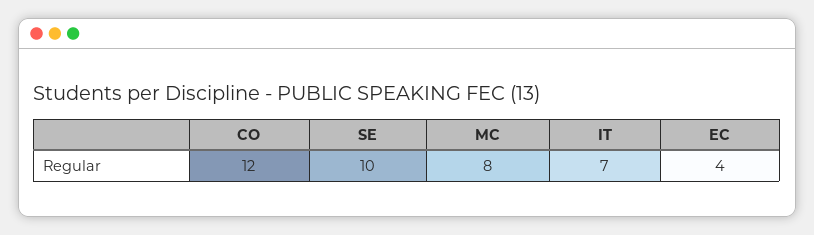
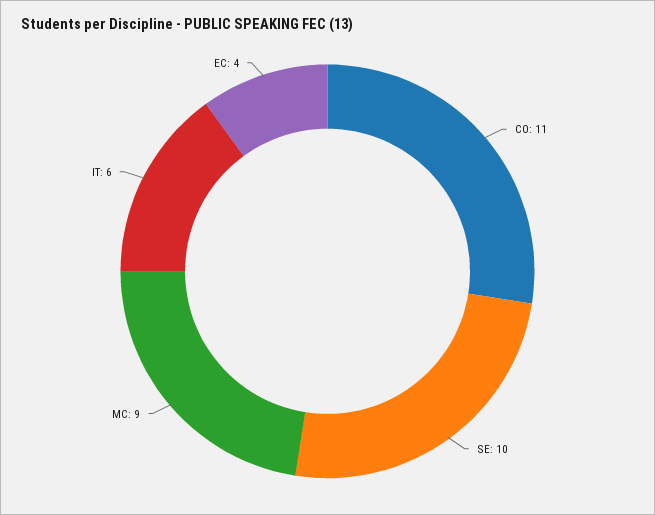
  {
-   "CO": 12,
+   "CO": 11,
    "SE": 10,
-   "MC": 8,
+   "MC": 9,
-   "IT": 7,
+   "IT": 6,
    "EC": 4
  }

